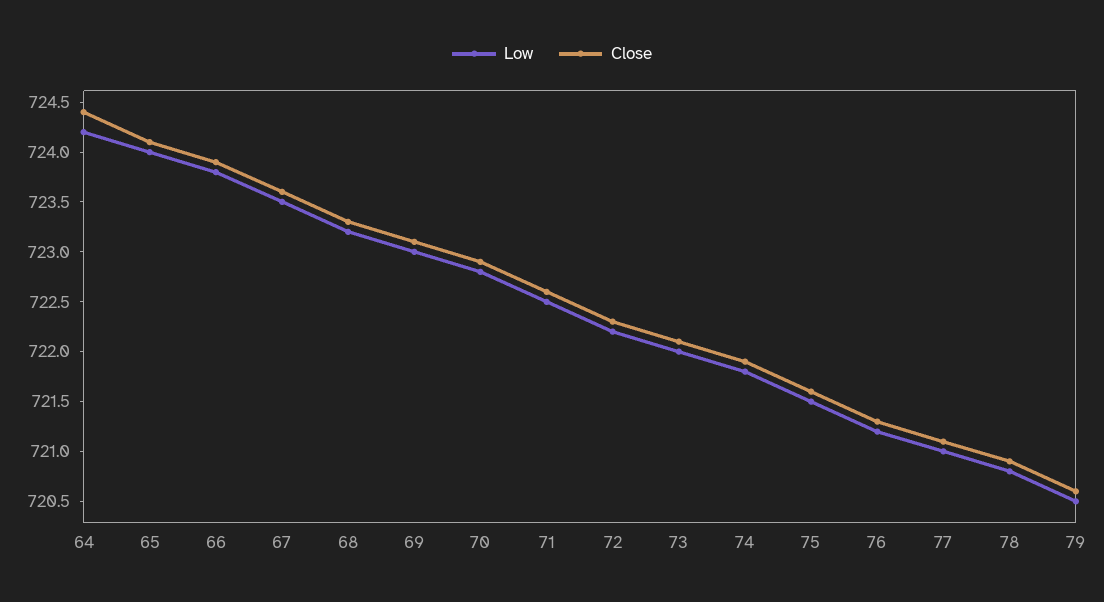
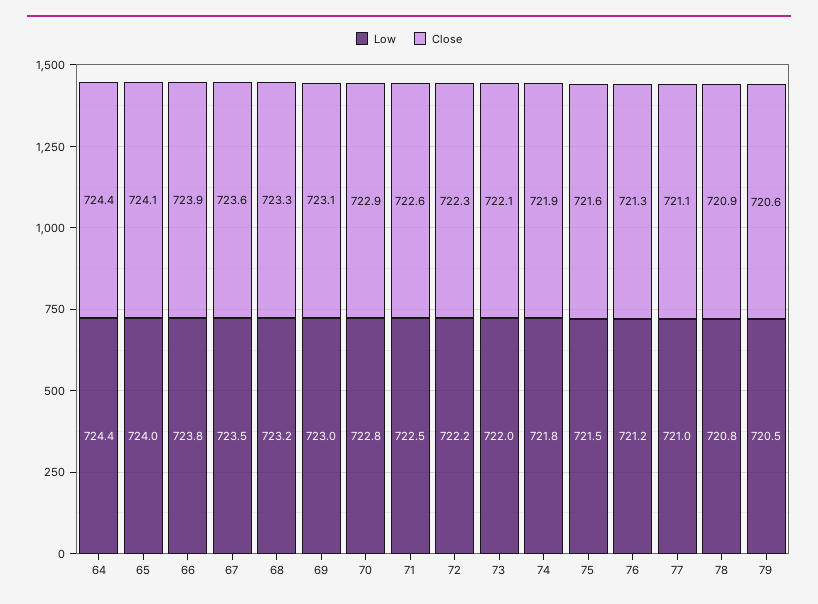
  {
    "Low": {
-     "64": 724.2,
+     "64": 724.4,
      "65": 724,
      "66": 723.8,
      "67": 723.5,
      "68": 723.2,
      "69": 723,
      "70": 722.8,
      "71": 722.5,
      "72": 722.2,
      "73": 722,
      "74": 721.8,
      "75": 721.5,
      "76": 721.2,
      "77": 721,
      "78": 720.8,
      "79": 720.5
    },
    "Close": {
      "64": 724.4,
      "65": 724.1,
      "66": 723.9,
      "67": 723.6,
      "68": 723.3,
      "69": 723.1,
      "70": 722.9,
      "71": 722.6,
      "72": 722.3,
      "73": 722.1,
      "74": 721.9,
      "75": 721.6,
      "76": 721.3,
      "77": 721.1,
      "78": 720.9,
      "79": 720.6
    }
  }

